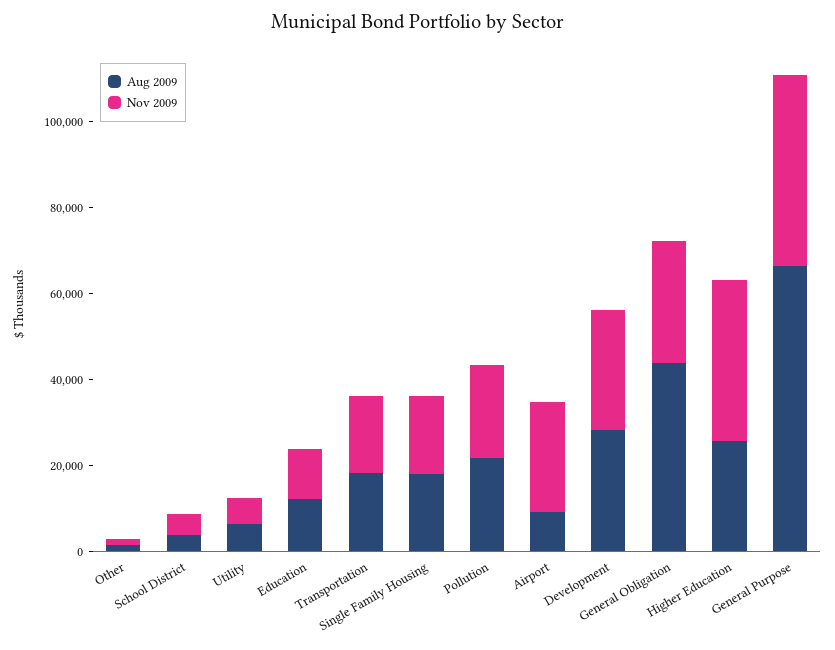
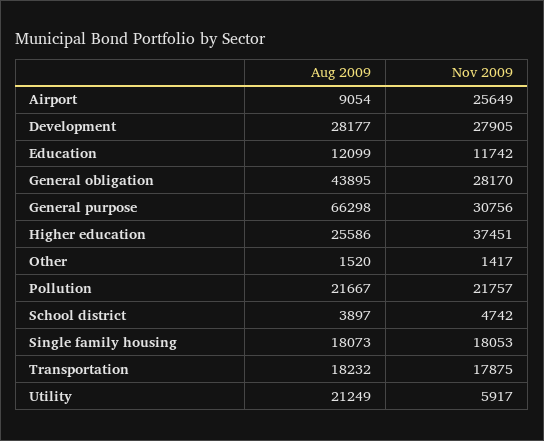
  {
    "Aug 2009": {
      "Other": 1520,
      "School District": 3897,
-     "Utility": 5000,
+     "Utility": 21249,
      "Education": 12099,
      "Transportation": 18232,
      "Single Family Housing": 18073,
      "Pollution": 21667,
      "Airport": 9054,
      "Development": 28177,
      "General Obligation": 43895,
      "Higher Education": 25586,
      "General Purpose": 66298
    },
    "Nov 2009": {
      "Other": 1417,
      "School District": 4742,
      "Utility": 5917,
      "Education": 11742,
      "Transportation": 17875,
      "Single Family Housing": 18053,
      "Pollution": 21757,
      "Airport": 25649,
      "Development": 27905,
      "General Obligation": 28170,
      "Higher Education": 37451,
-     "General Purpose": 45000
+     "General Purpose": 30756
    }
  }

